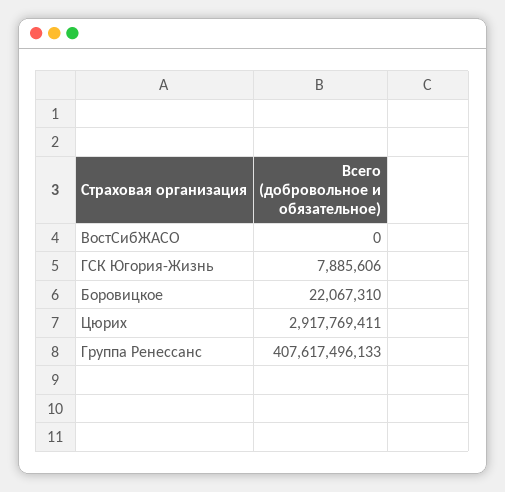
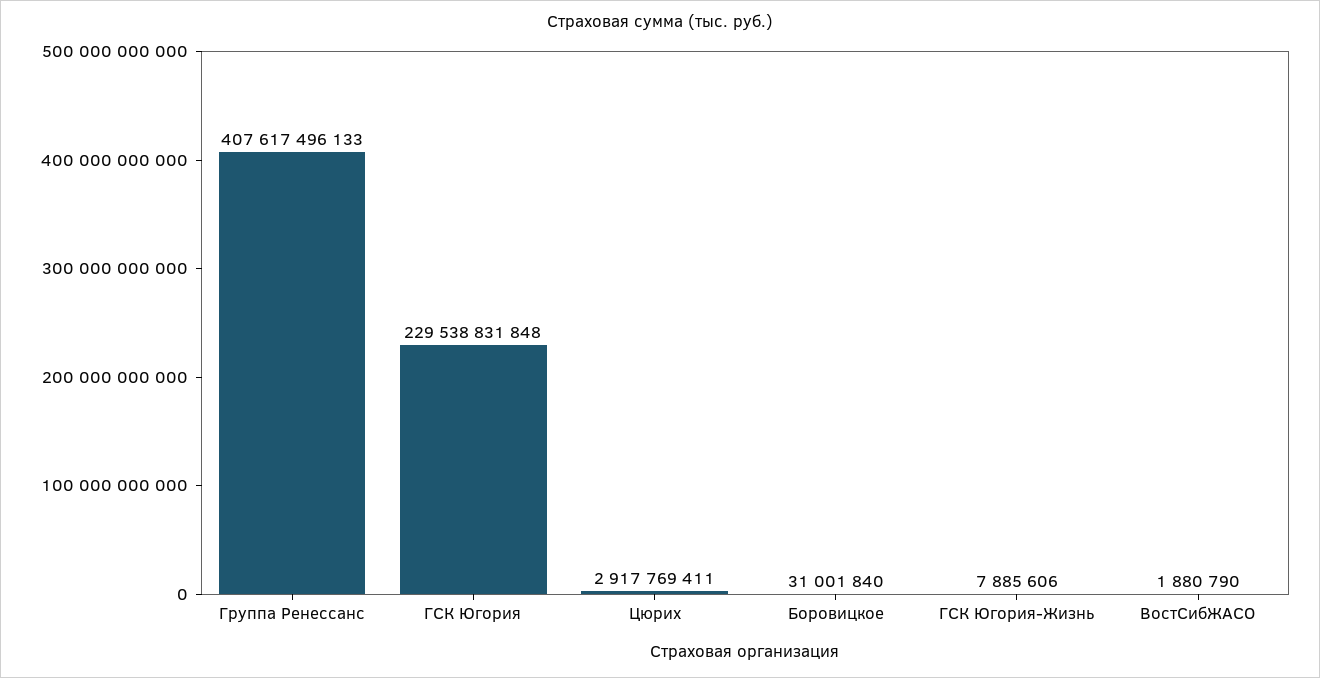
  {
-   "ВостСибЖАСО": 0,
+   "ВостСибЖАСО": 1880790,
    "ГСК Югория-Жизнь": 7885606,
-   "Боровицкое": 22067310,
+   "Боровицкое": 31001840,
    "Цюрих": 2917769411,
-   "Группа Ренессанс": 407617496133
+   "Группа Ренессанс": 407617496133,
+   "ГСК Югория": 229538831848
  }

